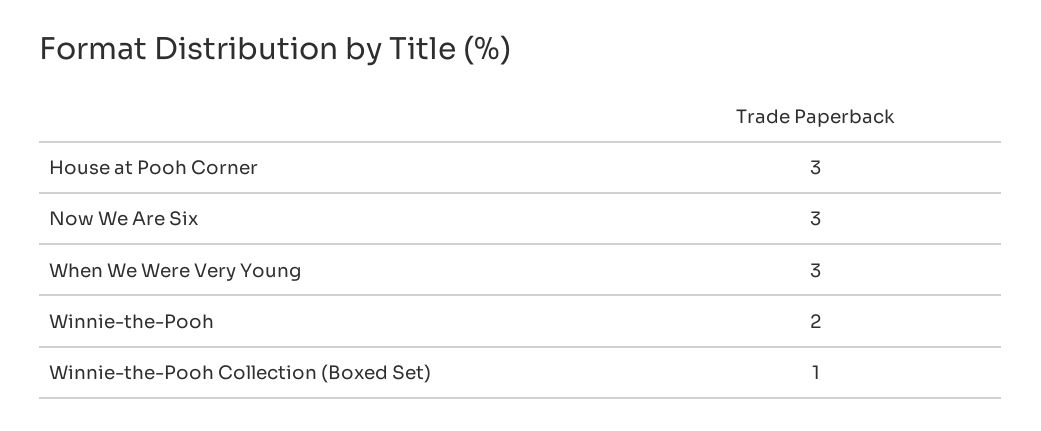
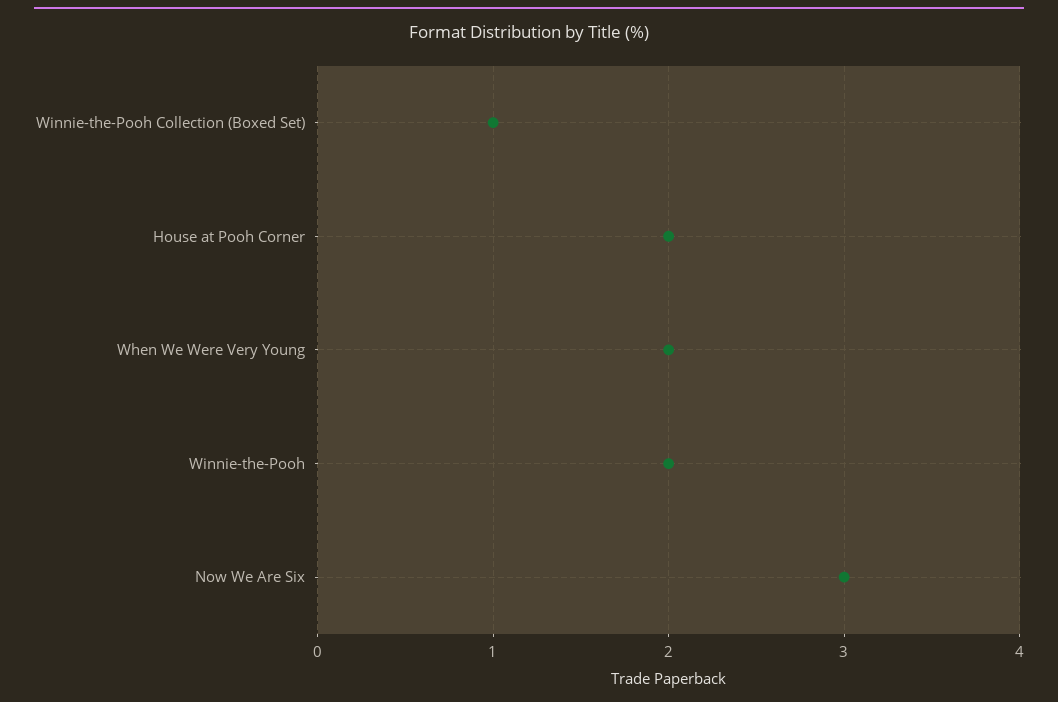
  {
-   "House at Pooh Corner": 3,
+   "House at Pooh Corner": 2,
    "Now We Are Six": 3,
-   "When We Were Very Young": 3,
+   "When We Were Very Young": 2,
    "Winnie-the-Pooh": 2,
    "Winnie-the-Pooh Collection (Boxed Set)": 1
  }

